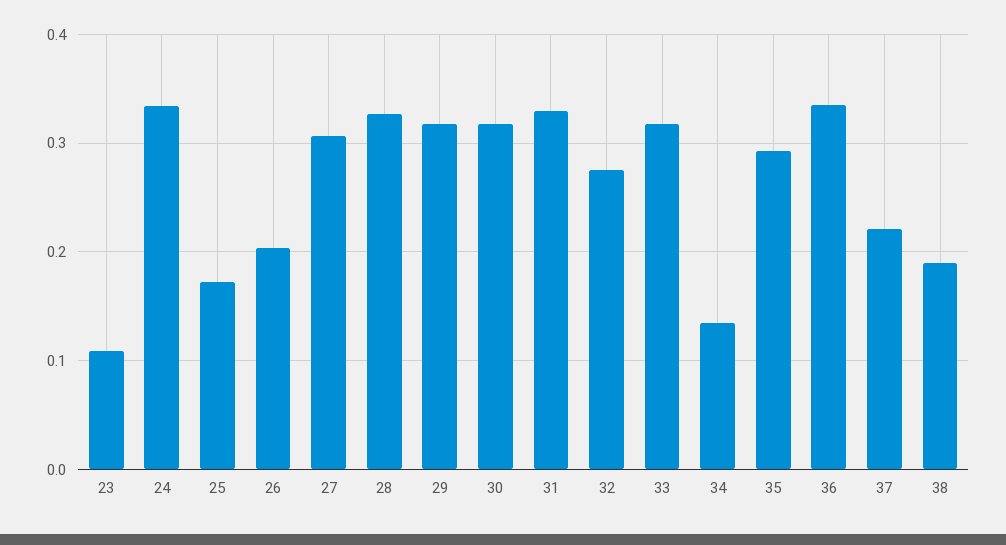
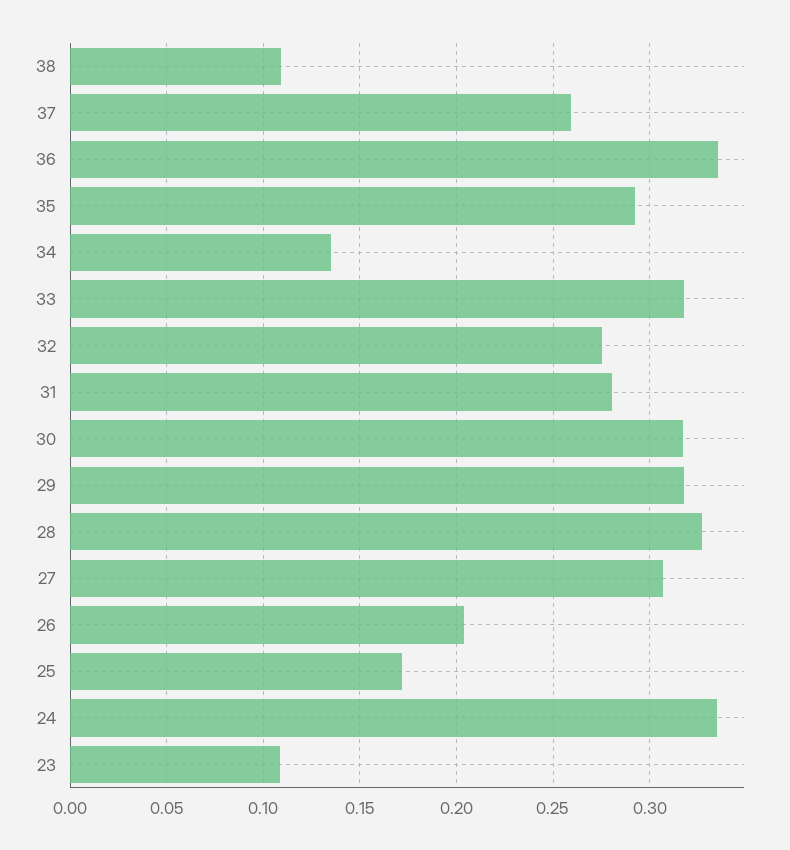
  {
    "23": 0.11,
    "24": 0.335,
    "25": 0.17,
    "26": 0.205,
    "27": 0.305,
    "28": 0.325,
    "29": 0.32,
    "30": 0.315,
-   "31": 0.33,
+   "31": 0.28,
    "32": 0.275,
    "33": 0.32,
    "34": 0.135,
    "35": 0.295,
    "36": 0.335,
-   "37": 0.22,
+   "37": 0.26,
-   "38": 0.19
+   "38": 0.11
  }

